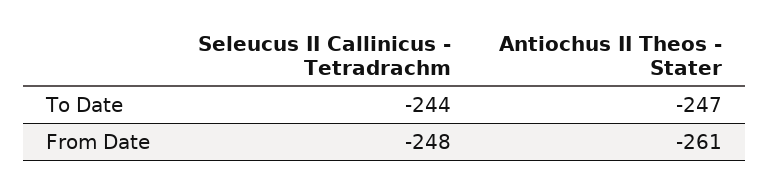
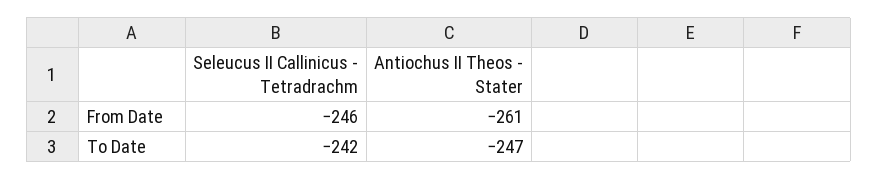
  {
    "Seleucus II Callinicus - Tetradrachm": {
-     "To Date": -244,
+     "To Date": -242,
-     "From Date": -248
+     "From Date": -246
    },
    "Antiochus II Theos - Stater": {
      "To Date": -247,
      "From Date": -261
    }
  }

